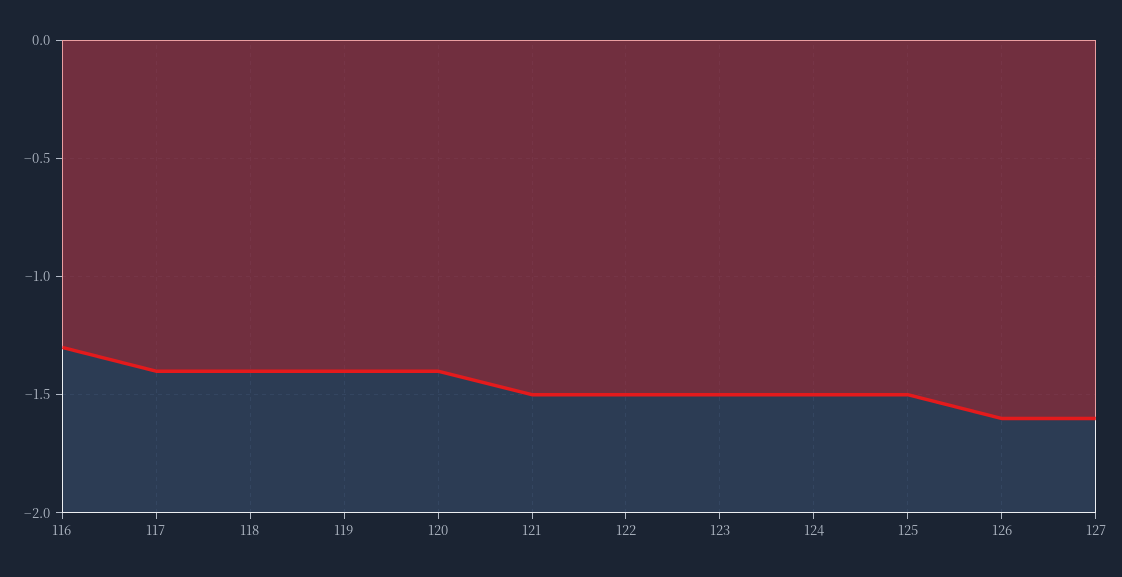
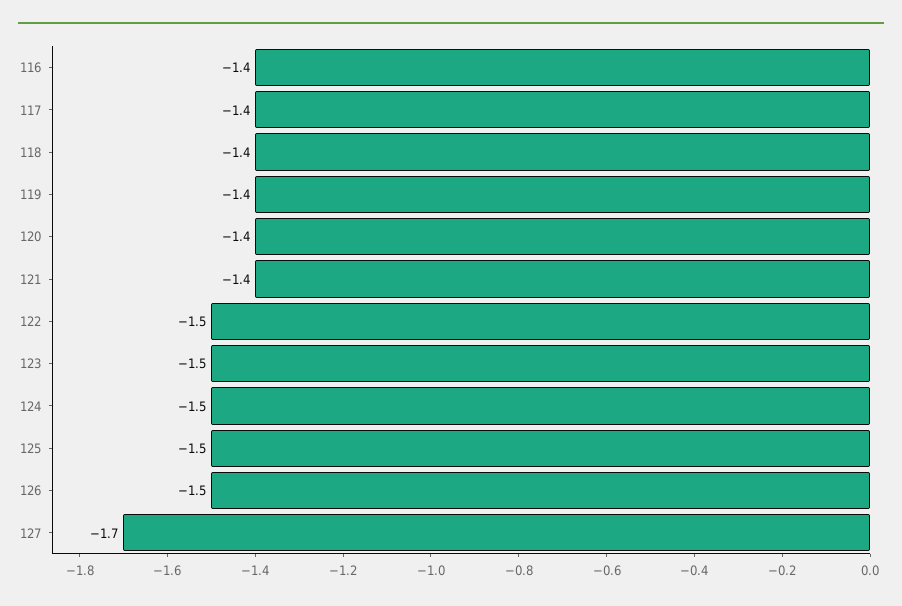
  {
-   "116": -1.3,
+   "116": -1.4,
    "117": -1.4,
    "118": -1.4,
    "119": -1.4,
    "120": -1.4,
-   "121": -1.5,
+   "121": -1.4,
    "122": -1.5,
    "123": -1.5,
    "124": -1.5,
    "125": -1.5,
-   "126": -1.6,
+   "126": -1.5,
-   "127": -1.6
+   "127": -1.7
  }

